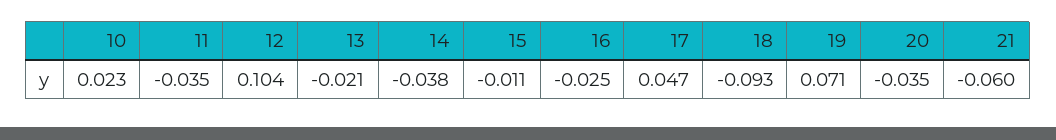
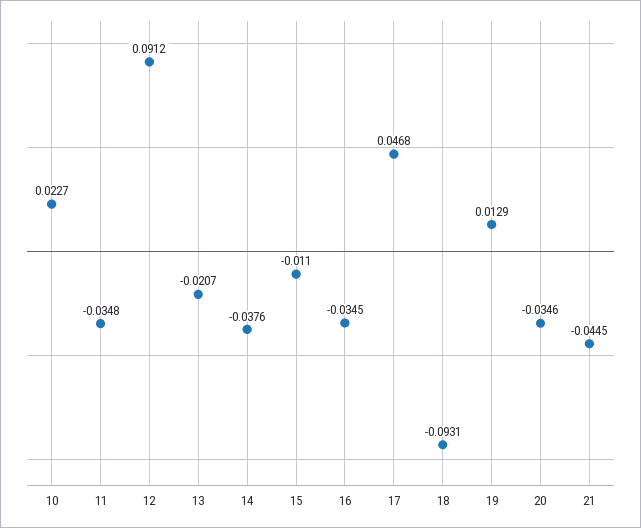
  {
    "10": 0.0227,
    "11": -0.0348,
-   "12": 0.104,
+   "12": 0.0912,
    "13": -0.0207,
    "14": -0.0376,
    "15": -0.011,
-   "16": -0.025,
+   "16": -0.0345,
    "17": 0.0468,
    "18": -0.0931,
-   "19": 0.071,
+   "19": 0.0129,
    "20": -0.0346,
-   "21": -0.06
+   "21": -0.0445
  }

